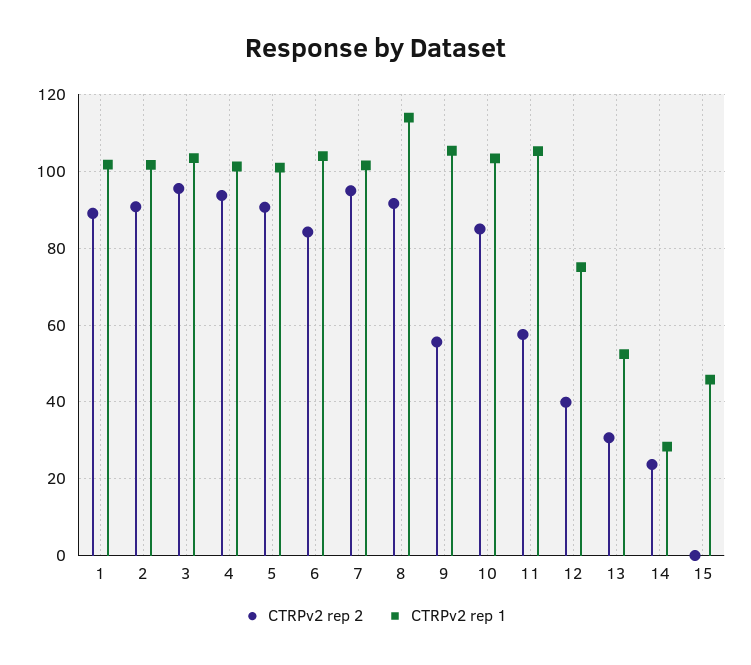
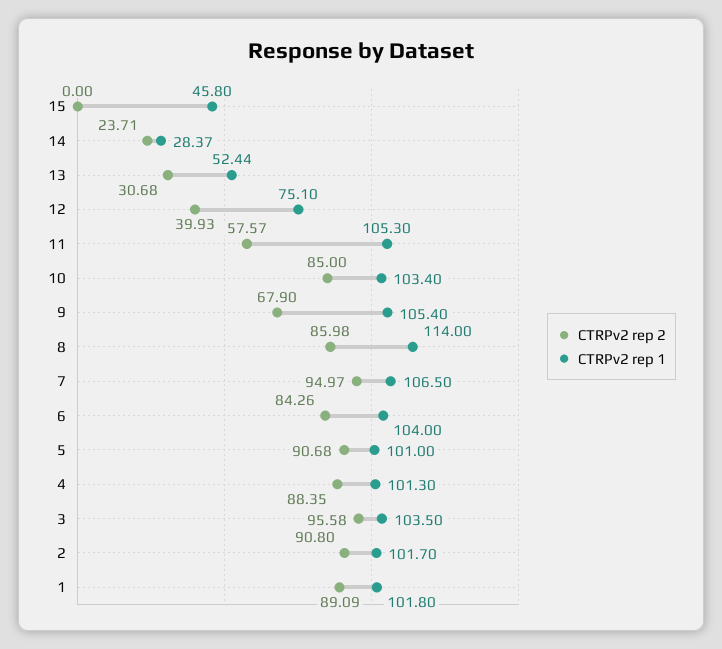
  {
    "CTRPv2 rep 2": {
      "1": 89.09,
      "2": 90.8,
      "3": 95.58,
-     "4": 94,
+     "4": 88.35,
      "5": 90.68,
      "6": 84.26,
      "7": 94.97,
-     "8": 92,
+     "8": 85.98,
-     "9": 56,
+     "9": 67.9,
      "10": 85,
      "11": 57.57,
      "12": 39.93,
      "13": 30.68,
      "14": 23.71,
      "15": 0
    },
    "CTRPv2 rep 1": {
      "1": 101.8,
      "2": 101.7,
      "3": 103.5,
      "4": 101.3,
      "5": 101,
      "6": 104,
-     "7": 102,
+     "7": 106.5,
      "8": 114,
      "9": 105.4,
      "10": 103.4,
      "11": 105.3,
      "12": 75.1,
      "13": 52.44,
      "14": 28.37,
      "15": 45.8
    }
  }

